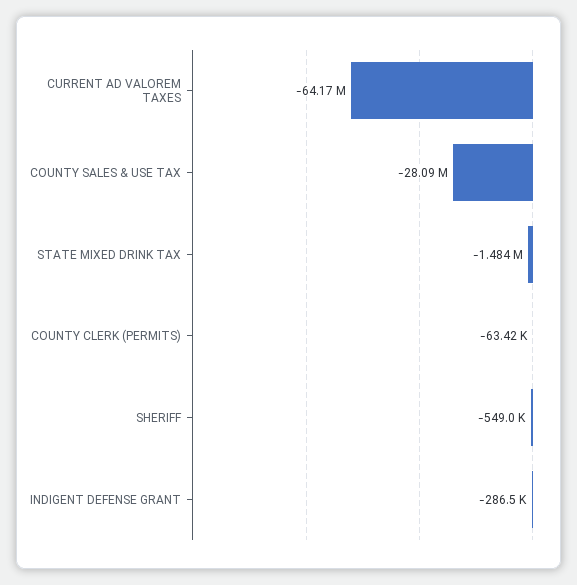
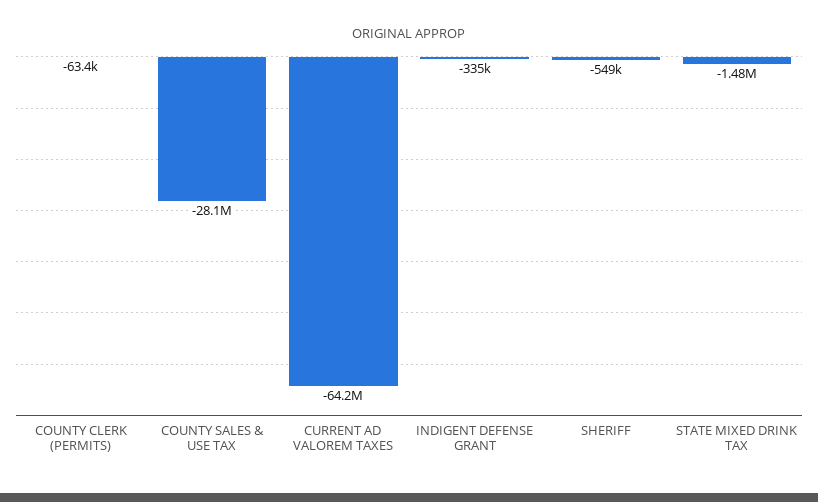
  {
    "CURRENT AD VALOREM TAXES": -64170000,
    "COUNTY SALES & USE TAX": -28090000,
    "STATE MIXED DRINK TAX": -1484000,
    "COUNTY CLERK (PERMITS)": -63420,
    "SHERIFF": -549000,
-   "INDIGENT DEFENSE GRANT": -286500
+   "INDIGENT DEFENSE GRANT": -335000
  }

